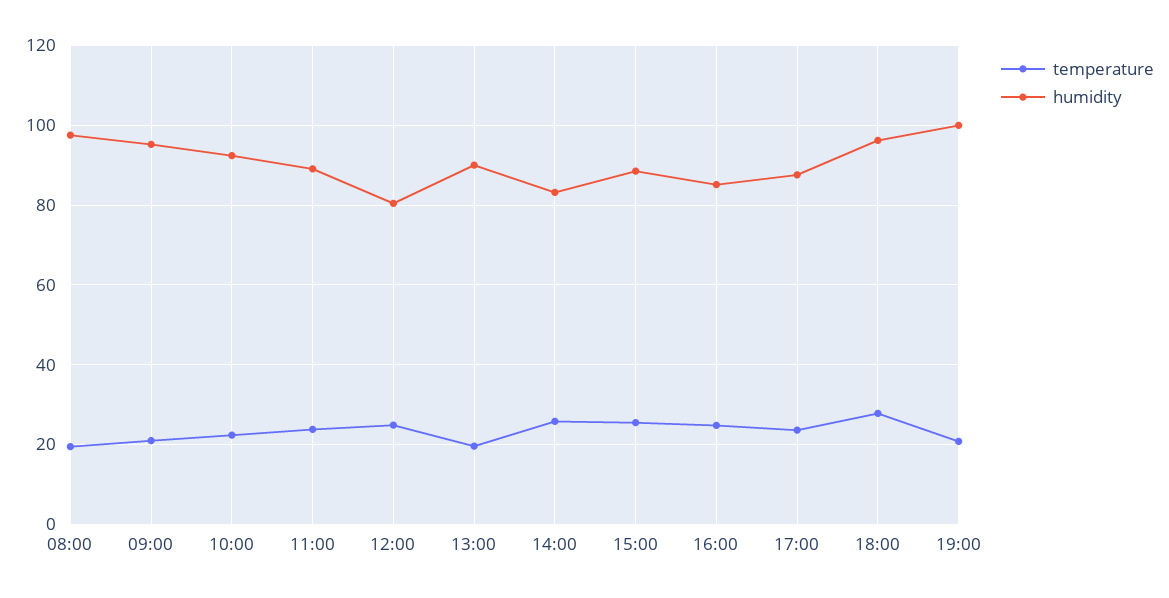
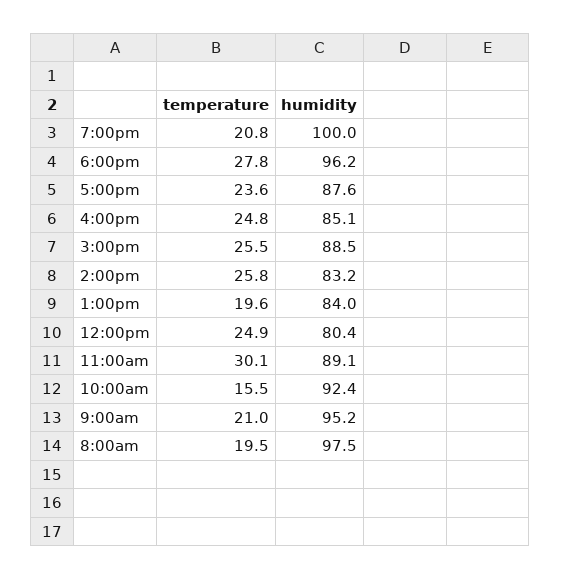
  {
    "temperature": {
      "08:00": 19.5,
      "09:00": 21,
-     "10:00": 22,
+     "10:00": 15.5,
-     "11:00": 24,
+     "11:00": 30.1,
      "12:00": 24.9,
      "13:00": 19.6,
      "14:00": 25.8,
      "15:00": 25.5,
      "16:00": 24.8,
      "17:00": 23.6,
      "18:00": 27.8,
      "19:00": 20.8
    },
    "humidity": {
      "08:00": 97.5,
      "09:00": 95.2,
      "10:00": 92.4,
      "11:00": 89.1,
      "12:00": 80.4,
-     "13:00": 90,
+     "13:00": 84,
      "14:00": 83.2,
      "15:00": 88.5,
      "16:00": 85.1,
      "17:00": 87.6,
      "18:00": 96.2,
      "19:00": 100
    }
  }

